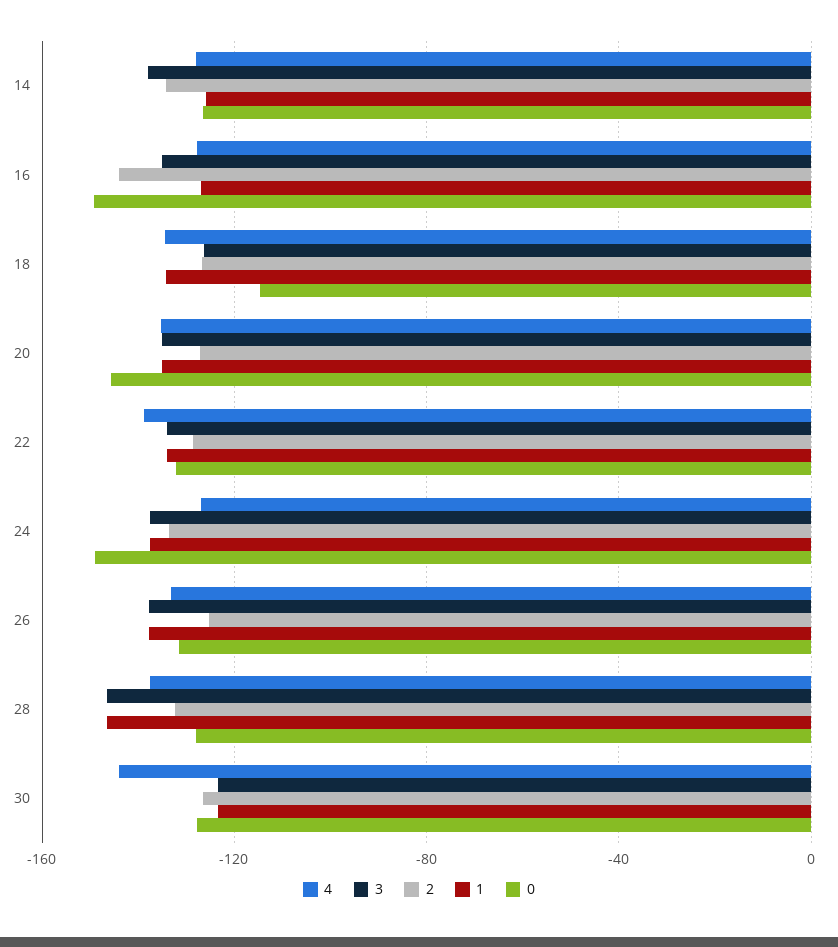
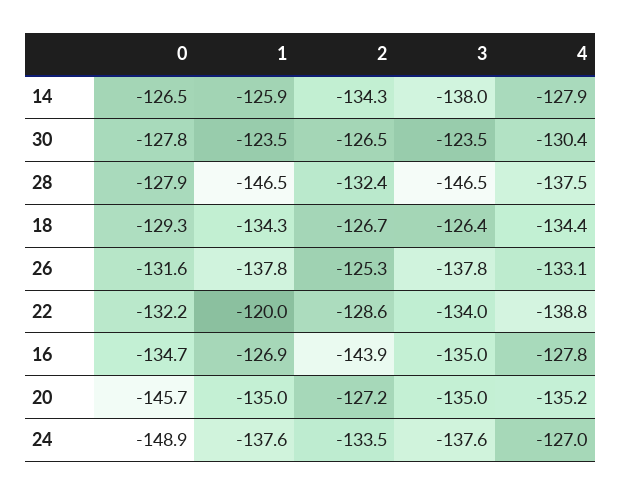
  {
    "4": {
      "14": -127.9,
      "16": -127.8,
      "18": -134.4,
      "20": -135.2,
      "22": -138.8,
      "24": -127,
      "26": -133.1,
      "28": -137.5,
-     "30": -145
+     "30": -130.4
    },
    "3": {
      "14": -138,
      "16": -135,
      "18": -126.4,
      "20": -135,
      "22": -134,
      "24": -137.6,
      "26": -137.8,
      "28": -146.5,
      "30": -123.5
    },
    "2": {
      "14": -134.3,
      "16": -143.9,
      "18": -126.7,
      "20": -127.2,
      "22": -128.6,
      "24": -133.5,
      "26": -125.3,
      "28": -132.4,
      "30": -126.5
    },
    "1": {
      "14": -125.9,
      "16": -126.9,
      "18": -134.3,
      "20": -135,
-     "22": -135,
+     "22": -120,
      "24": -137.6,
      "26": -137.8,
      "28": -146.5,
      "30": -123.5
    },
    "0": {
      "14": -126.5,
-     "16": -150,
+     "16": -134.7,
-     "18": -115,
+     "18": -129.3,
      "20": -145.7,
      "22": -132.2,
      "24": -148.9,
      "26": -131.6,
      "28": -127.9,
      "30": -127.8
    }
  }

